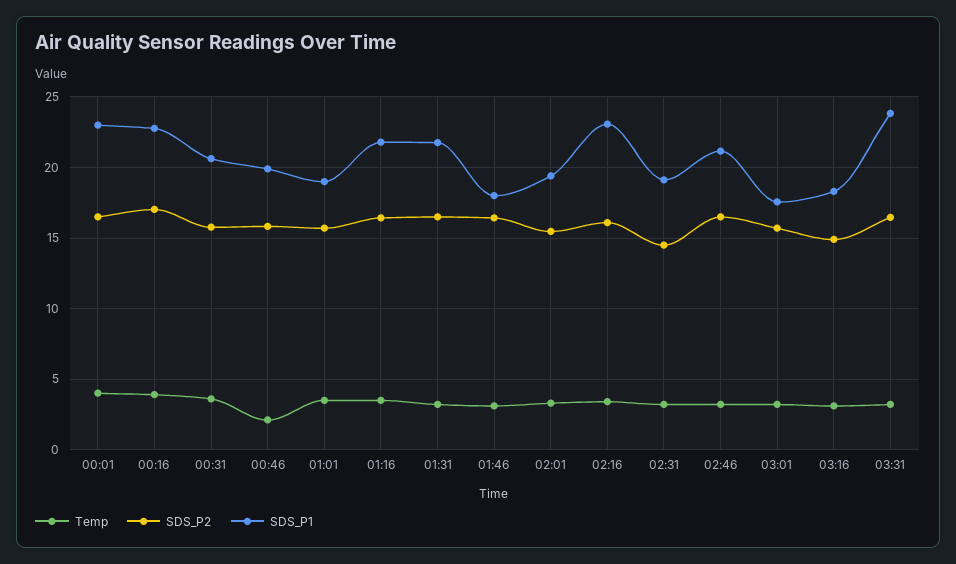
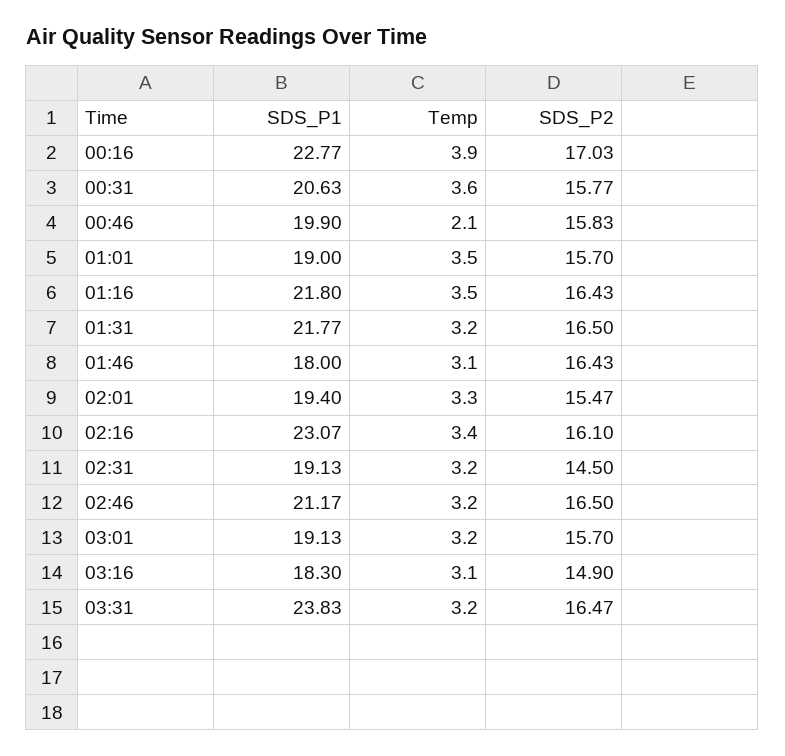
  {
    "Temp": {
-     "00:01": 4,
      "00:16": 3.9,
      "00:31": 3.6,
      "00:46": 2.1,
      "01:01": 3.5,
      "01:16": 3.5,
      "01:31": 3.2,
      "01:46": 3.1,
      "02:01": 3.3,
      "02:16": 3.4,
      "02:31": 3.2,
      "02:46": 3.2,
      "03:01": 3.2,
      "03:16": 3.1,
      "03:31": 3.2
    },
    "SDS_P2": {
-     "00:01": 16.5,
      "00:16": 17.03,
      "00:31": 15.77,
      "00:46": 15.83,
      "01:01": 15.7,
      "01:16": 16.43,
      "01:31": 16.5,
      "01:46": 16.43,
      "02:01": 15.47,
      "02:16": 16.1,
      "02:31": 14.5,
      "02:46": 16.5,
      "03:01": 15.7,
      "03:16": 14.9,
      "03:31": 16.47
    },
    "SDS_P1": {
-     "00:01": 23,
      "00:16": 22.77,
      "00:31": 20.63,
      "00:46": 19.9,
      "01:01": 19,
      "01:16": 21.8,
      "01:31": 21.77,
      "01:46": 18,
      "02:01": 19.4,
      "02:16": 23.07,
      "02:31": 19.13,
      "02:46": 21.17,
-     "03:01": 17.5,
+     "03:01": 19.13,
      "03:16": 18.3,
      "03:31": 23.83
    }
  }

